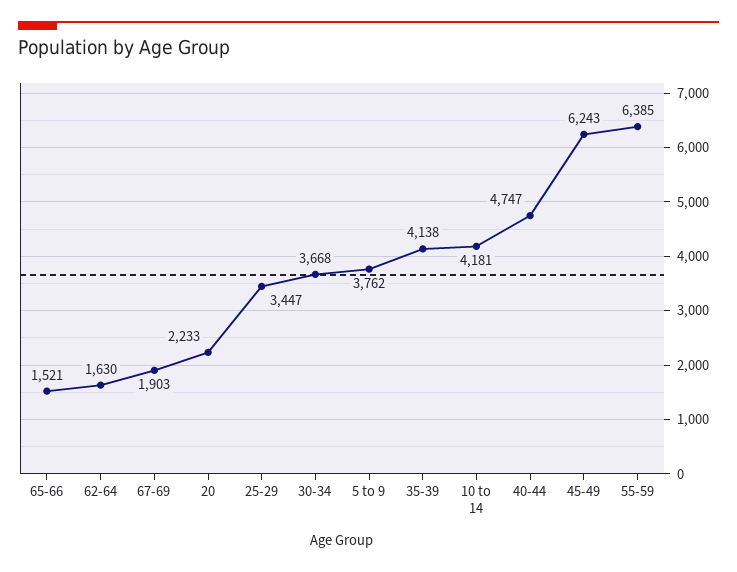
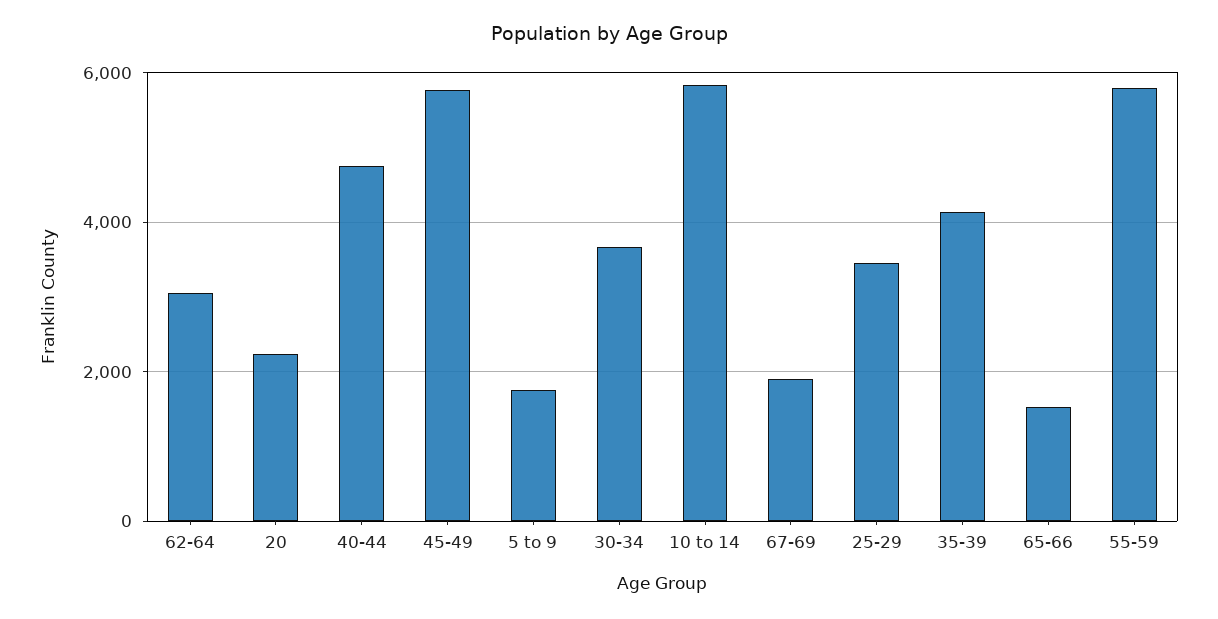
  {
    "65-66": 1521,
-   "62-64": 1630,
+   "62-64": 3000,
    "67-69": 1903,
    "20": 2233,
    "25-29": 3447,
    "30-34": 3668,
-   "5 to 9": 3762,
+   "5 to 9": 1800,
    "35-39": 4138,
-   "10 to 14": 4181,
+   "10 to 14": 5800,
    "40-44": 4747,
-   "45-49": 6243,
+   "45-49": 5800,
-   "55-59": 6385
+   "55-59": 5800
  }

